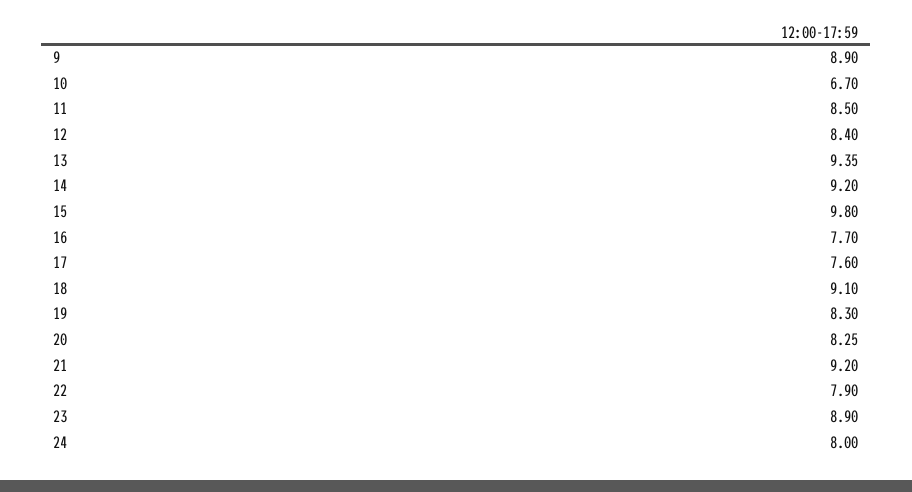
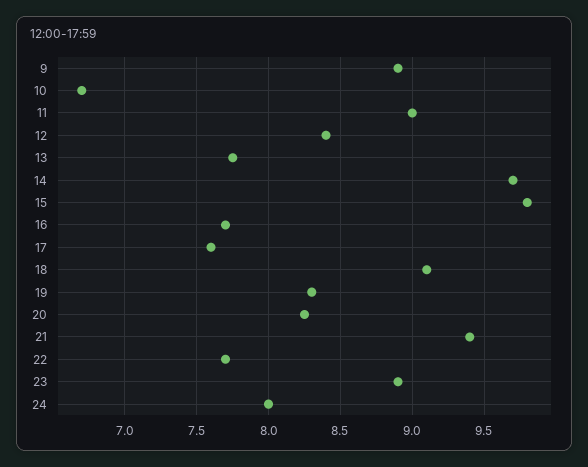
  {
    "9": 8.9,
    "10": 6.7,
-   "11": 8.5,
+   "11": 9,
    "12": 8.4,
-   "13": 9.35,
+   "13": 7.75,
-   "14": 9.2,
+   "14": 9.7,
    "15": 9.8,
    "16": 7.7,
    "17": 7.6,
    "18": 9.1,
    "19": 8.3,
    "20": 8.25,
-   "21": 9.2,
+   "21": 9.4,
-   "22": 7.9,
+   "22": 7.7,
    "23": 8.9,
    "24": 8
  }

